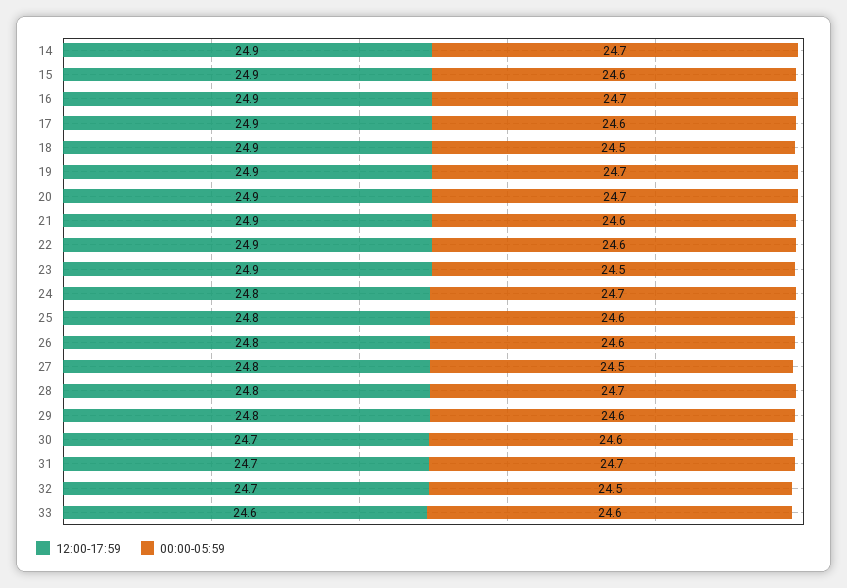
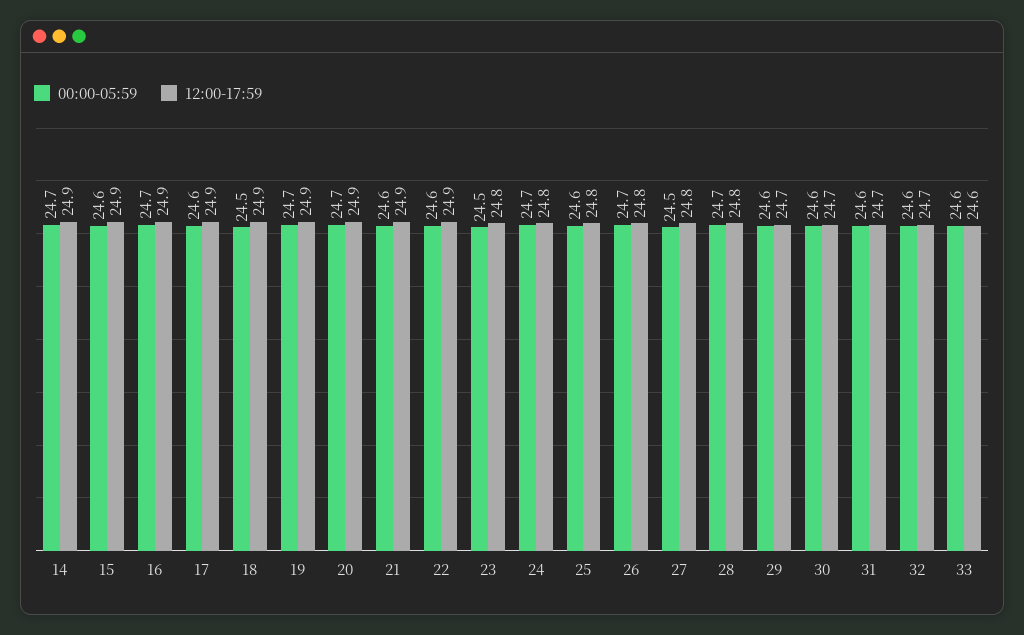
  {
    "12:00-17:59": {
      "14": 24.9,
      "15": 24.9,
      "16": 24.9,
      "17": 24.9,
      "18": 24.9,
      "19": 24.9,
      "20": 24.9,
      "21": 24.9,
      "22": 24.9,
-     "23": 24.9,
+     "23": 24.8,
      "24": 24.8,
      "25": 24.8,
      "26": 24.8,
      "27": 24.8,
      "28": 24.8,
-     "29": 24.8,
+     "29": 24.7,
      "30": 24.7,
      "31": 24.7,
      "32": 24.7,
      "33": 24.6
    },
    "00:00-05:59": {
      "14": 24.7,
      "15": 24.6,
      "16": 24.7,
      "17": 24.6,
      "18": 24.5,
      "19": 24.7,
      "20": 24.7,
      "21": 24.6,
      "22": 24.6,
      "23": 24.5,
      "24": 24.7,
      "25": 24.6,
-     "26": 24.6,
+     "26": 24.7,
      "27": 24.5,
      "28": 24.7,
      "29": 24.6,
      "30": 24.6,
-     "31": 24.7,
+     "31": 24.6,
-     "32": 24.5,
+     "32": 24.6,
      "33": 24.6
    }
  }

